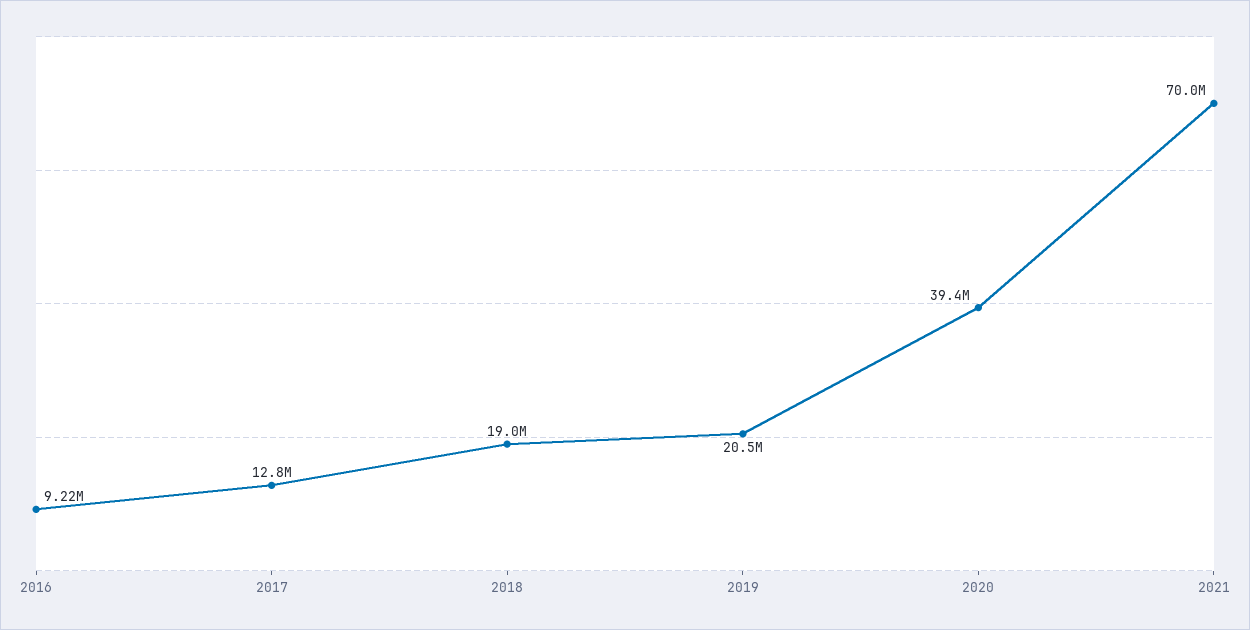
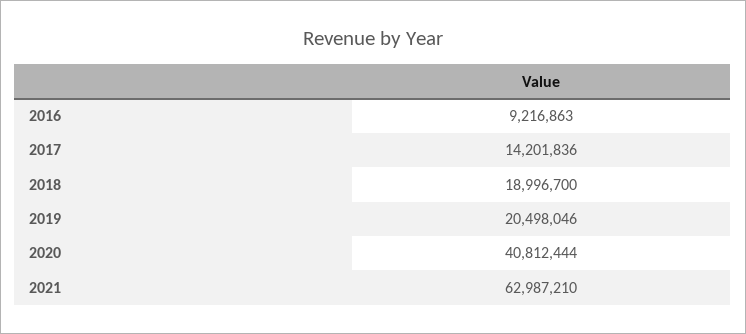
  {
    "2016": 9216863,
-   "2017": 12800000,
+   "2017": 14201836,
    "2018": 18996700,
    "2019": 20498046,
-   "2020": 39400000,
+   "2020": 40812444,
-   "2021": 70000000
+   "2021": 62987210
  }

